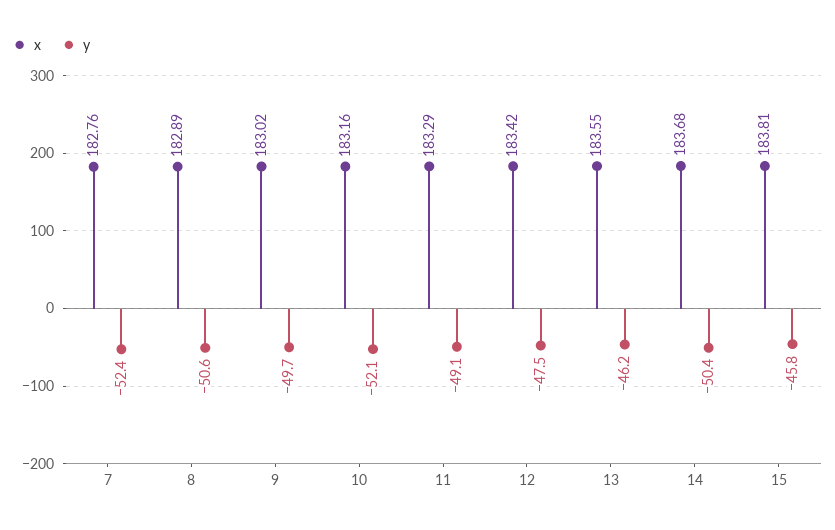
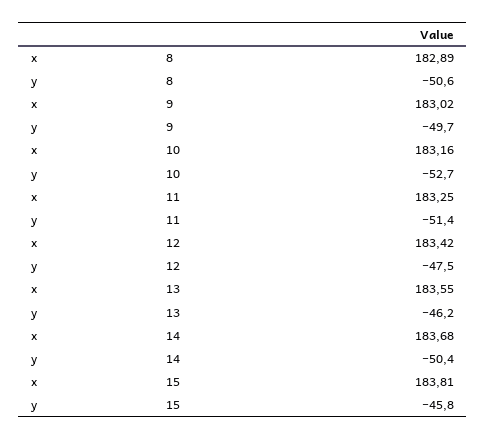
  {
    "x": {
-     "7": 182.76,
      "8": 182.89,
      "9": 183.02,
      "10": 183.16,
-     "11": 183.29,
+     "11": 183.25,
      "12": 183.42,
      "13": 183.55,
      "14": 183.68,
      "15": 183.81
    },
    "y": {
-     "7": -52.4,
      "8": -50.6,
      "9": -49.7,
-     "10": -52.1,
+     "10": -52.7,
-     "11": -49.1,
+     "11": -51.4,
      "12": -47.5,
      "13": -46.2,
      "14": -50.4,
      "15": -45.8
    }
  }

